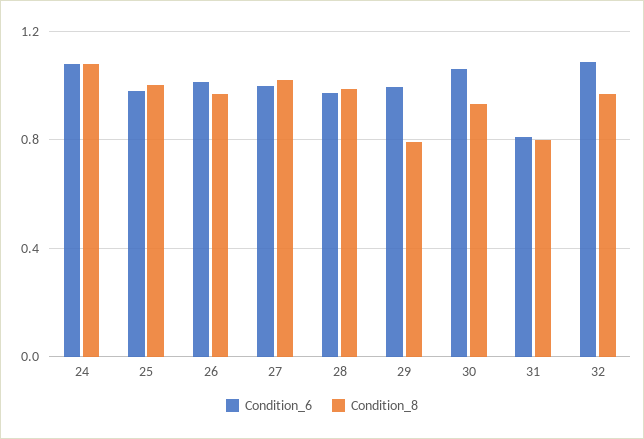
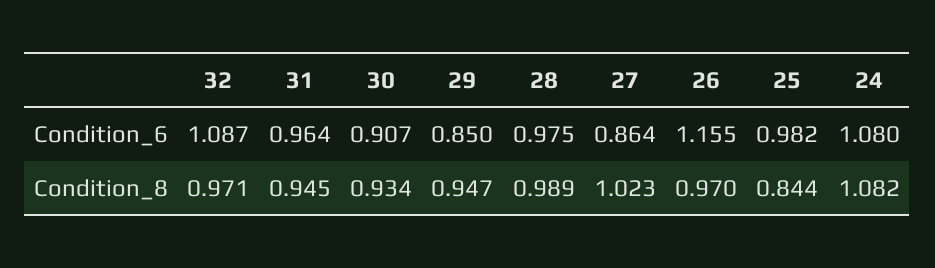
  {
    "Condition_6": {
      "24": 1.08,
      "25": 0.982,
-     "26": 1,
+     "26": 1.155,
-     "27": 1,
+     "27": 0.864,
      "28": 0.975,
-     "29": 1,
+     "29": 0.85,
-     "30": 1.05,
+     "30": 0.907,
-     "31": 0.8,
+     "31": 0.964,
      "32": 1.087
    },
    "Condition_8": {
      "24": 1.082,
-     "25": 1,
+     "25": 0.844,
      "26": 0.97,
      "27": 1.023,
      "28": 0.989,
-     "29": 0.8,
+     "29": 0.947,
      "30": 0.934,
-     "31": 0.8,
+     "31": 0.945,
      "32": 0.971
    }
  }

